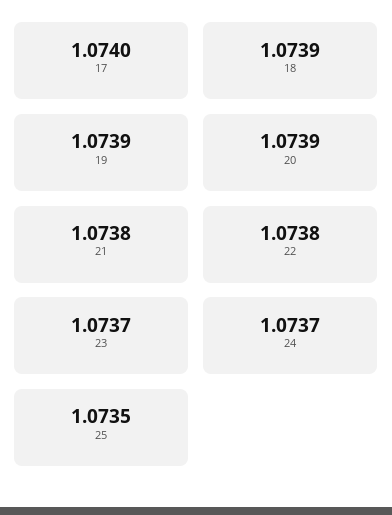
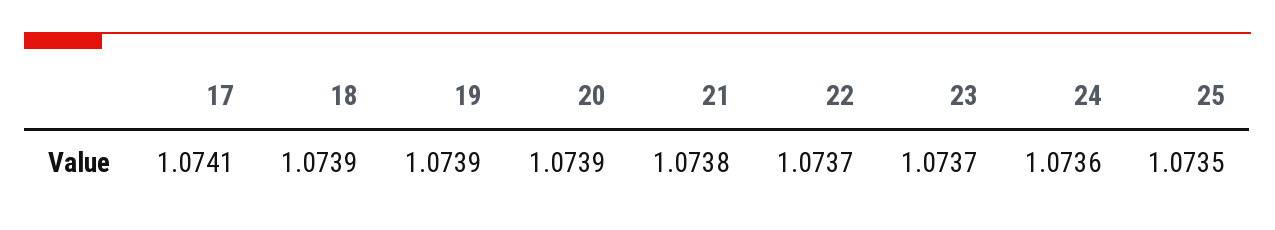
  {
-   "17": 1.074,
+   "17": 1.0741,
    "18": 1.0739,
    "19": 1.0739,
    "20": 1.0739,
    "21": 1.0738,
-   "22": 1.0738,
+   "22": 1.0737,
    "23": 1.0737,
-   "24": 1.0737,
+   "24": 1.0736,
    "25": 1.0735
  }

